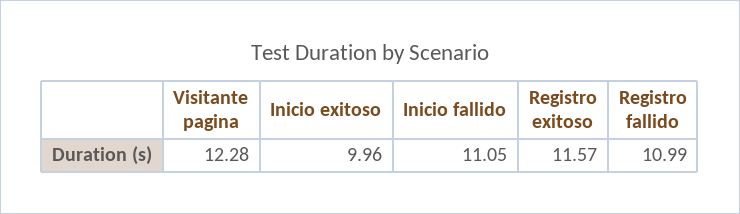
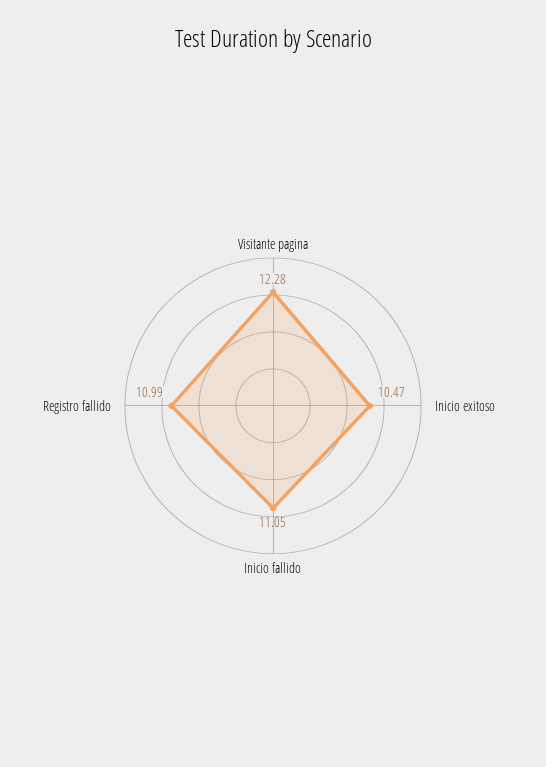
  {
    "Visitante pagina": 12.28,
-   "Inicio exitoso": 9.96,
+   "Inicio exitoso": 10.47,
    "Inicio fallido": 11.05,
-   "Registro exitoso": 11.57,
    "Registro fallido": 10.99
  }

